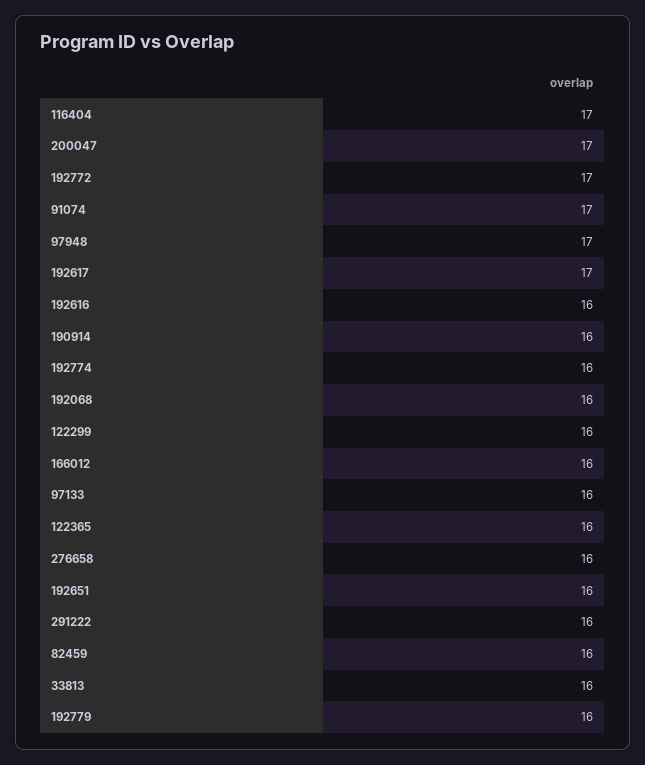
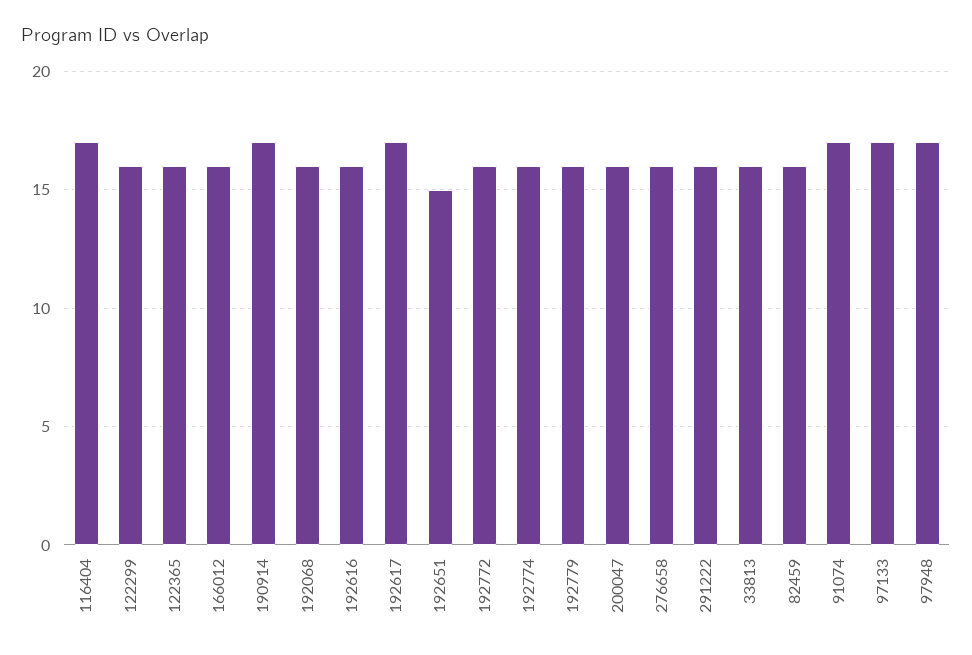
  {
    "116404": 17,
-   "200047": 17,
+   "200047": 16,
-   "192772": 17,
+   "192772": 16,
    "91074": 17,
    "97948": 17,
    "192617": 17,
    "192616": 16,
-   "190914": 16,
+   "190914": 17,
    "192774": 16,
    "192068": 16,
    "122299": 16,
    "166012": 16,
-   "97133": 16,
+   "97133": 17,
    "122365": 16,
    "276658": 16,
-   "192651": 16,
+   "192651": 15,
    "291222": 16,
    "82459": 16,
    "33813": 16,
    "192779": 16
  }

